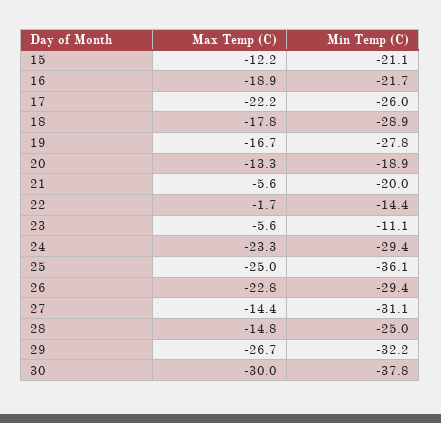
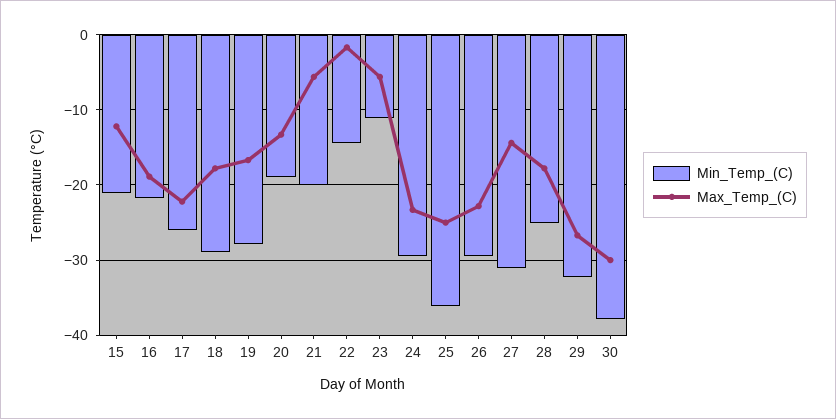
  {
    "Max Temp (C)": {
      "15": -12.2,
      "16": -18.9,
      "17": -22.2,
      "18": -17.8,
      "19": -16.7,
      "20": -13.3,
      "21": -5.6,
      "22": -1.7,
      "23": -5.6,
      "24": -23.3,
      "25": -25,
      "26": -22.8,
      "27": -14.4,
-     "28": -14.8,
+     "28": -18,
      "29": -26.7,
      "30": -30
    },
    "Min Temp (C)": {
      "15": -21.1,
      "16": -21.7,
      "17": -26,
      "18": -28.9,
      "19": -27.8,
      "20": -18.9,
      "21": -20,
      "22": -14.4,
      "23": -11.1,
      "24": -29.4,
      "25": -36.1,
      "26": -29.4,
      "27": -31.1,
      "28": -25,
      "29": -32.2,
      "30": -37.8
    }
  }

